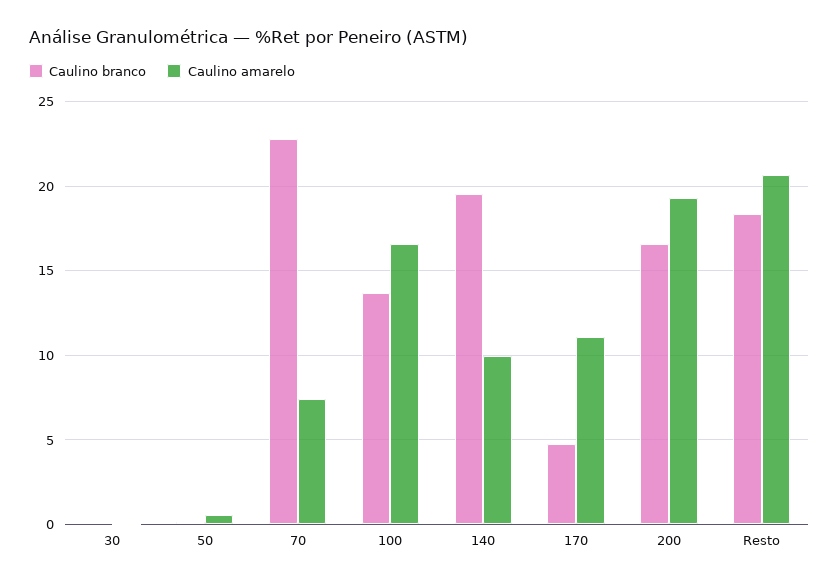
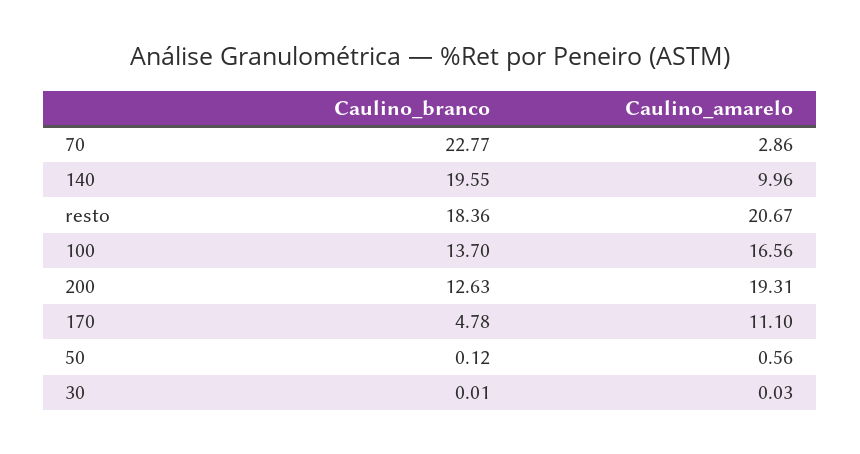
  {
    "Caulino branco": {
      "30": 0.01,
      "50": 0.12,
      "70": 22.77,
      "100": 13.7,
      "140": 19.55,
      "170": 4.78,
-     "200": 16.5,
+     "200": 12.63,
      "Resto": 18.36
    },
    "Caulino amarelo": {
      "30": 0.03,
      "50": 0.56,
-     "70": 7.5,
+     "70": 2.86,
      "100": 16.56,
      "140": 9.96,
      "170": 11.1,
      "200": 19.31,
      "Resto": 20.67
    }
  }

